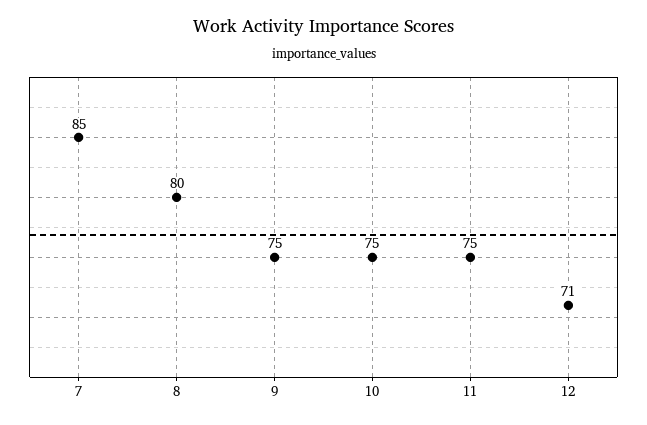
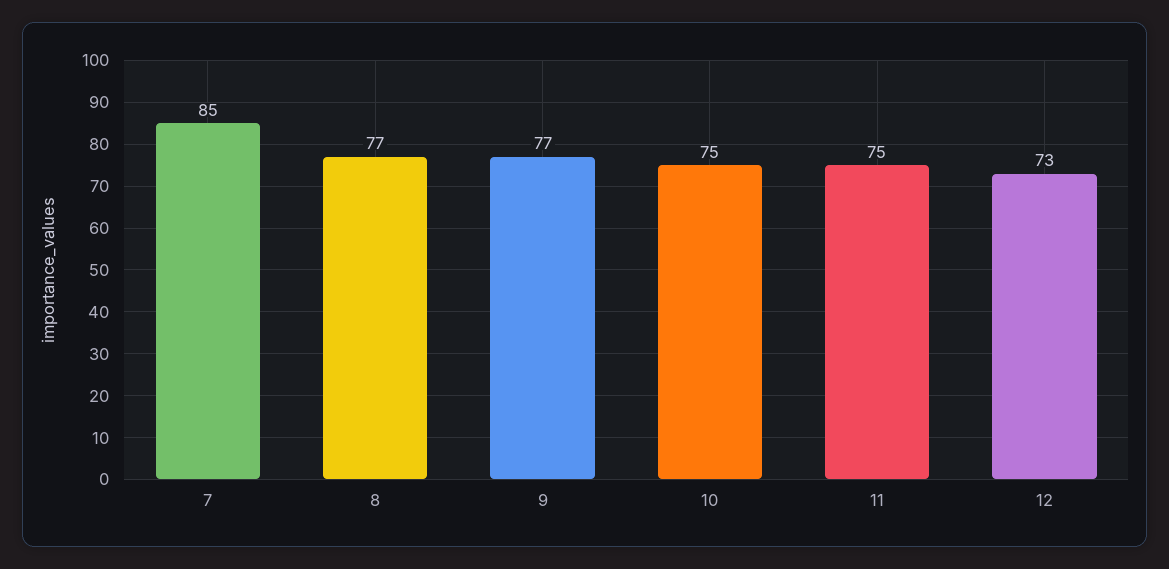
  {
    "7": 85,
-   "8": 80,
+   "8": 77,
-   "9": 75,
+   "9": 77,
    "10": 75,
    "11": 75,
-   "12": 71
+   "12": 73
  }

